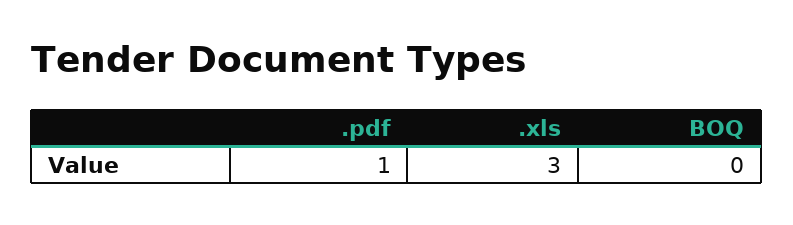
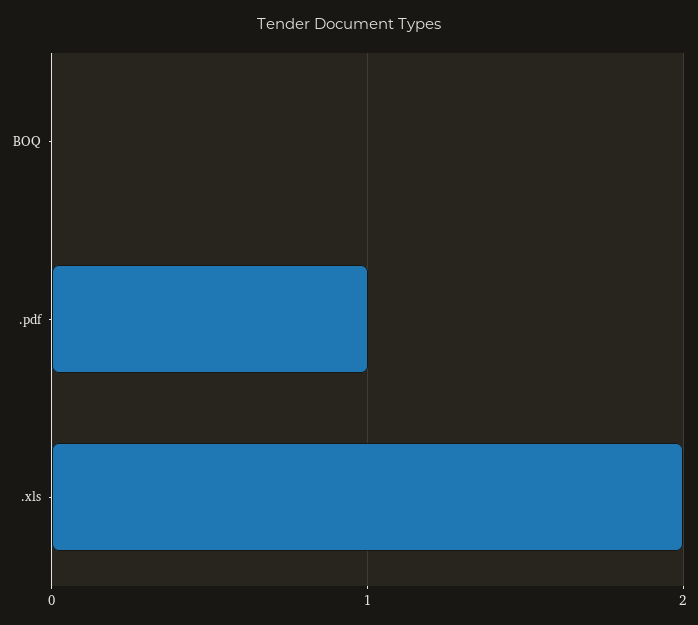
  {
    ".pdf": 1,
-   ".xls": 3,
+   ".xls": 2,
    "BOQ": 0
  }

